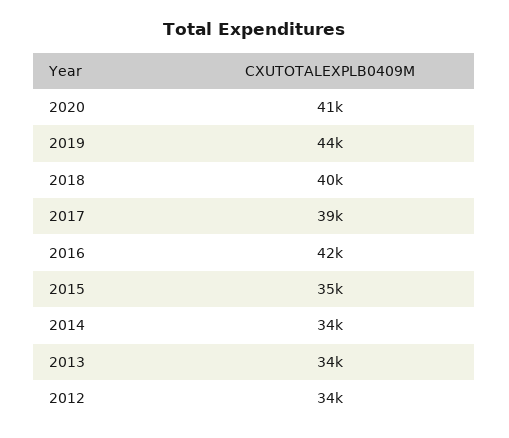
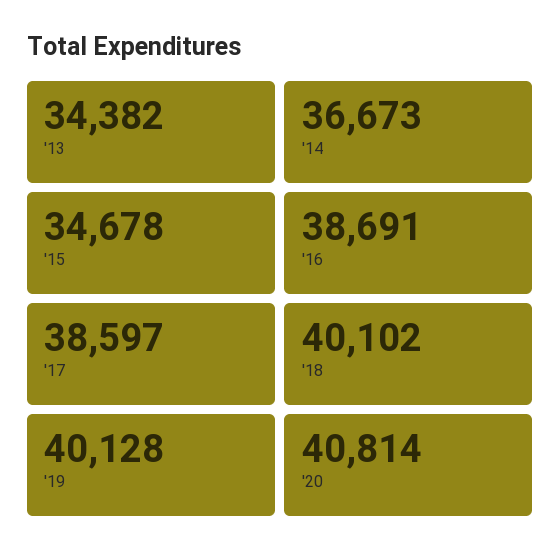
  {
    "2020": 40814,
-   "2019": 44000,
+   "2019": 40128,
    "2018": 40102,
    "2017": 38597,
-   "2016": 42000,
+   "2016": 38691,
    "2015": 34678,
-   "2014": 34000,
+   "2014": 36673,
-   "2013": 34382,
+   "2013": 34382
-   "2012": 34000
  }

